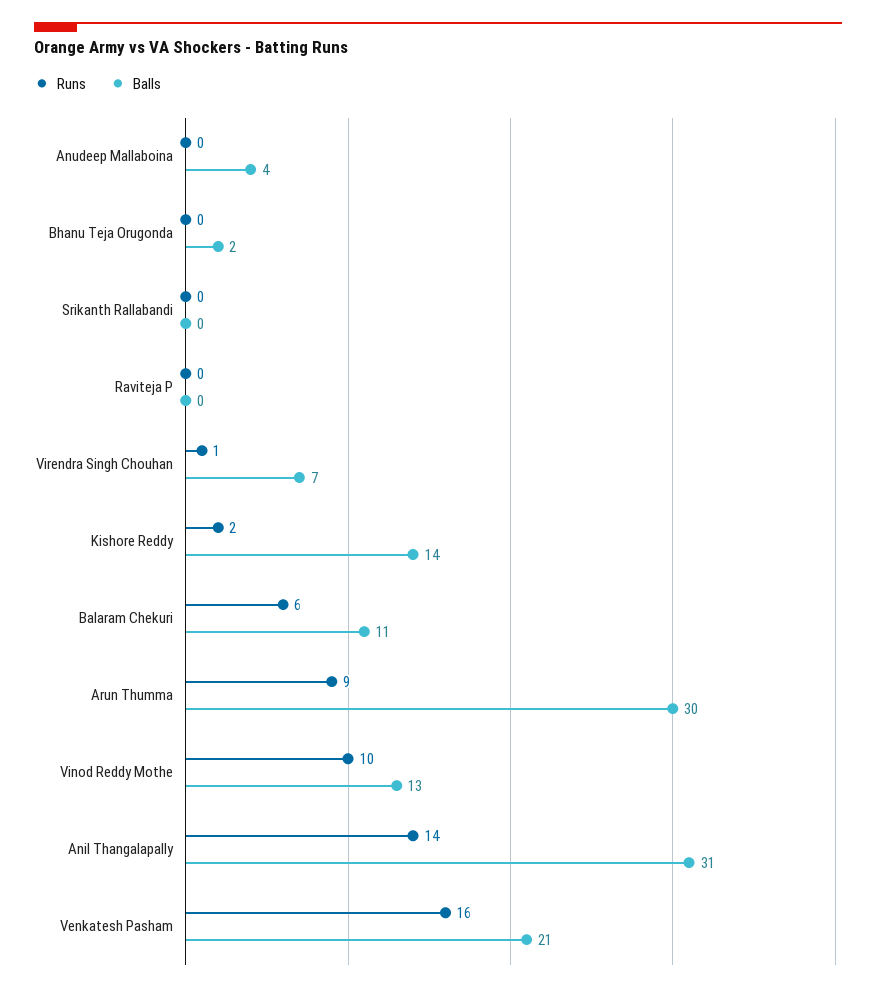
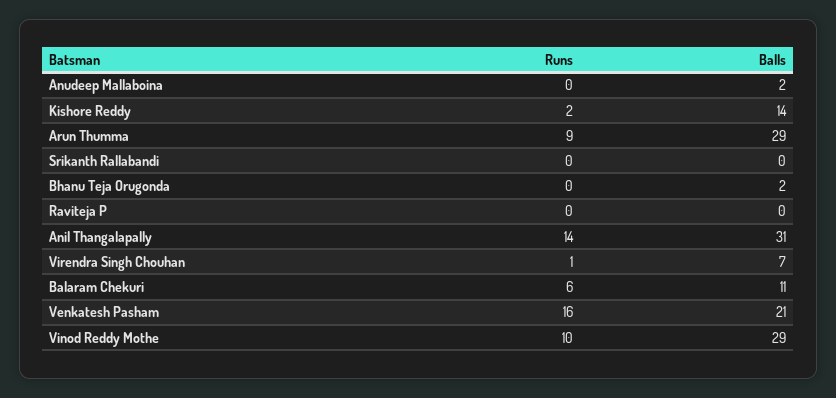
  {
    "Runs": {
      "Anudeep Mallaboina": 0,
      "Bhanu Teja Orugonda": 0,
      "Srikanth Rallabandi": 0,
      "Raviteja P": 0,
      "Virendra Singh Chouhan": 1,
      "Kishore Reddy": 2,
      "Balaram Chekuri": 6,
      "Arun Thumma": 9,
      "Vinod Reddy Mothe": 10,
      "Anil Thangalapally": 14,
      "Venkatesh Pasham": 16
    },
    "Balls": {
-     "Anudeep Mallaboina": 4,
+     "Anudeep Mallaboina": 2,
      "Bhanu Teja Orugonda": 2,
      "Srikanth Rallabandi": 0,
      "Raviteja P": 0,
      "Virendra Singh Chouhan": 7,
      "Kishore Reddy": 14,
      "Balaram Chekuri": 11,
-     "Arun Thumma": 30,
+     "Arun Thumma": 29,
-     "Vinod Reddy Mothe": 13,
+     "Vinod Reddy Mothe": 29,
      "Anil Thangalapally": 31,
      "Venkatesh Pasham": 21
    }
  }

